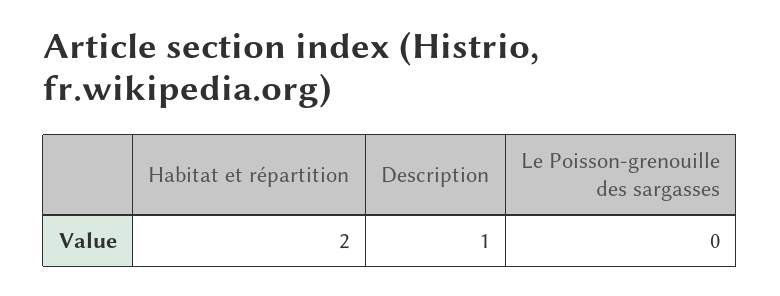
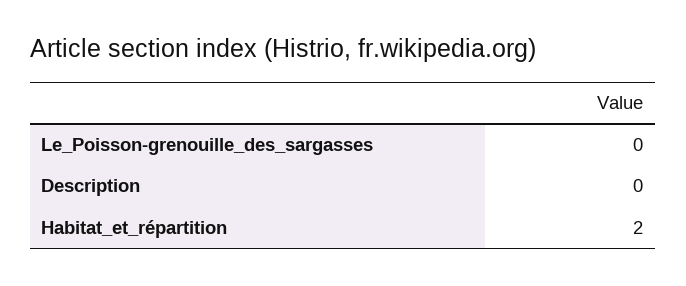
  {
    "Habitat et répartition": 2,
-   "Description": 1,
+   "Description": 0,
    "Le Poisson-grenouille des sargasses": 0
  }

